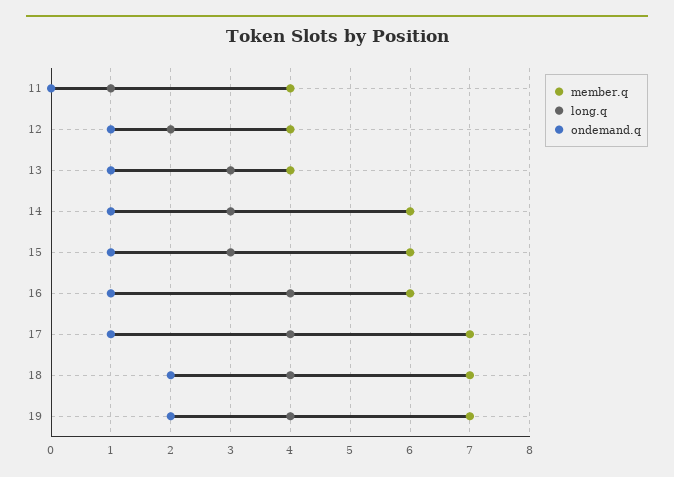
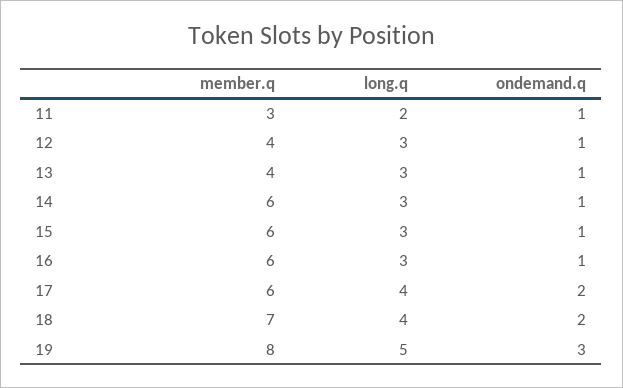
  {
    "member.q": {
-     "11": 4,
+     "11": 3,
      "12": 4,
      "13": 4,
      "14": 6,
      "15": 6,
      "16": 6,
-     "17": 7,
+     "17": 6,
      "18": 7,
-     "19": 7
+     "19": 8
    },
    "long.q": {
-     "11": 1,
+     "11": 2,
-     "12": 2,
+     "12": 3,
      "13": 3,
      "14": 3,
      "15": 3,
-     "16": 4,
+     "16": 3,
      "17": 4,
      "18": 4,
-     "19": 4
+     "19": 5
    },
    "ondemand.q": {
-     "11": 0,
+     "11": 1,
      "12": 1,
      "13": 1,
      "14": 1,
      "15": 1,
      "16": 1,
-     "17": 1,
+     "17": 2,
      "18": 2,
-     "19": 2
+     "19": 3
    }
  }

